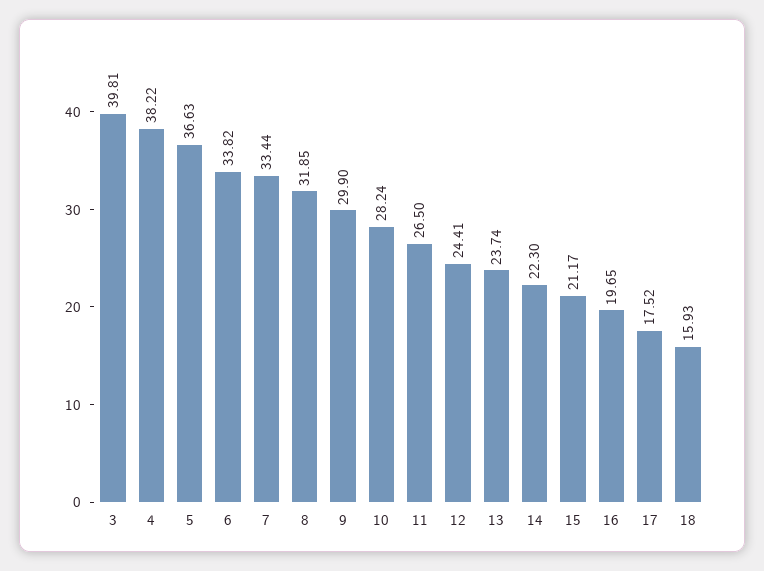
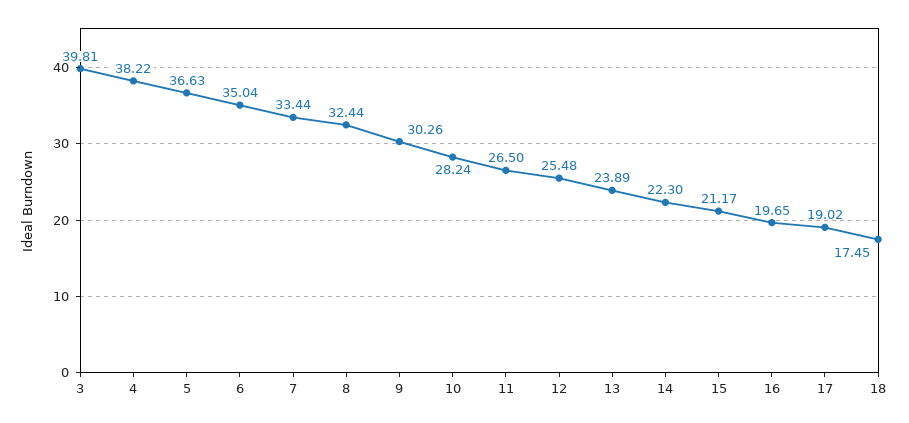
  {
    "3": 39.81,
    "4": 38.22,
    "5": 36.63,
-   "6": 33.82,
+   "6": 35.04,
    "7": 33.44,
-   "8": 31.85,
+   "8": 32.44,
-   "9": 29.9,
+   "9": 30.26,
    "10": 28.24,
    "11": 26.5,
-   "12": 24.41,
+   "12": 25.48,
-   "13": 23.74,
+   "13": 23.89,
    "14": 22.3,
    "15": 21.17,
    "16": 19.65,
-   "17": 17.52,
+   "17": 19.02,
-   "18": 15.93
+   "18": 17.45
  }

